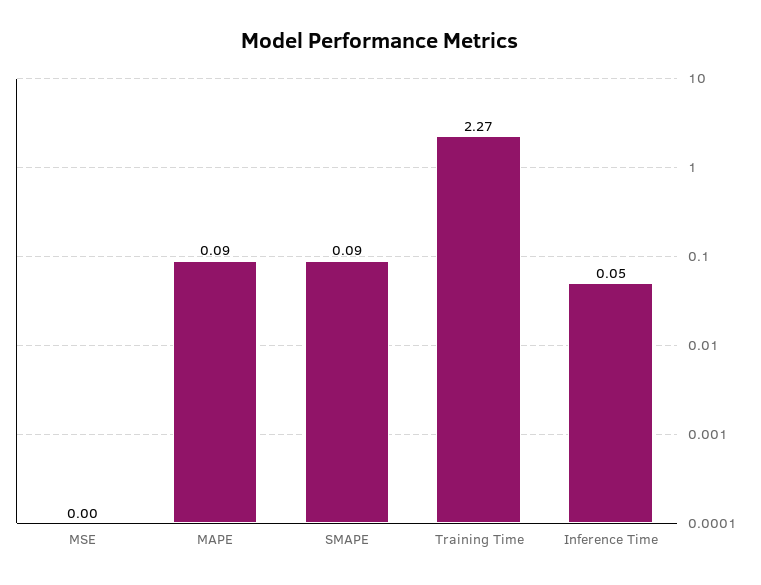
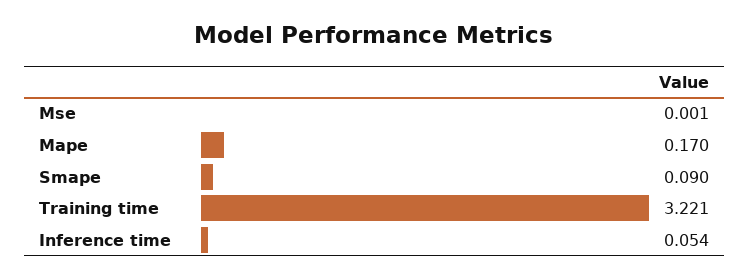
  {
    "MSE": 0.001,
-   "MAPE": 0.09,
+   "MAPE": 0.17,
    "SMAPE": 0.09,
-   "Training Time": 2.27,
+   "Training Time": 3.221,
    "Inference Time": 0.054
  }

